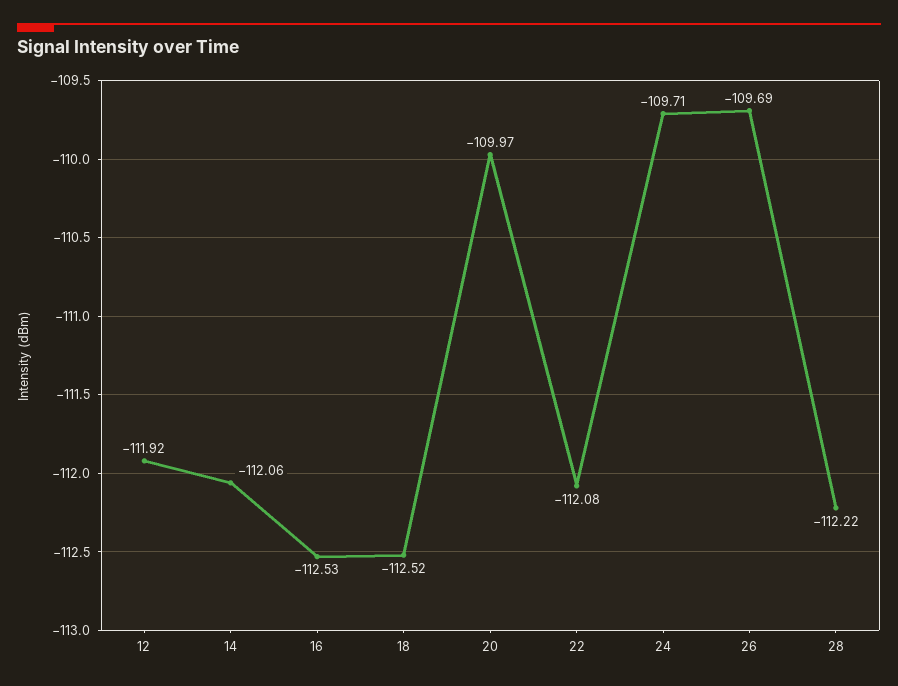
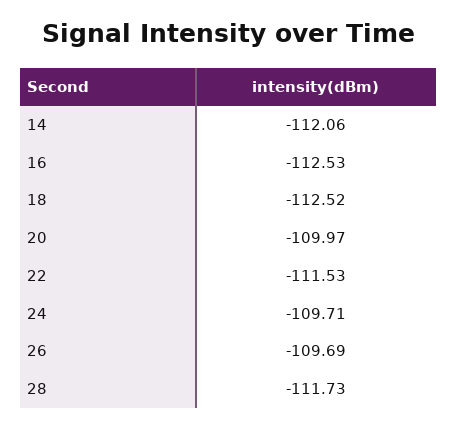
  {
-   "12": -111.92,
    "14": -112.06,
    "16": -112.53,
    "18": -112.52,
    "20": -109.97,
-   "22": -112.08,
+   "22": -111.53,
    "24": -109.71,
    "26": -109.69,
-   "28": -112.22
+   "28": -111.73
  }

